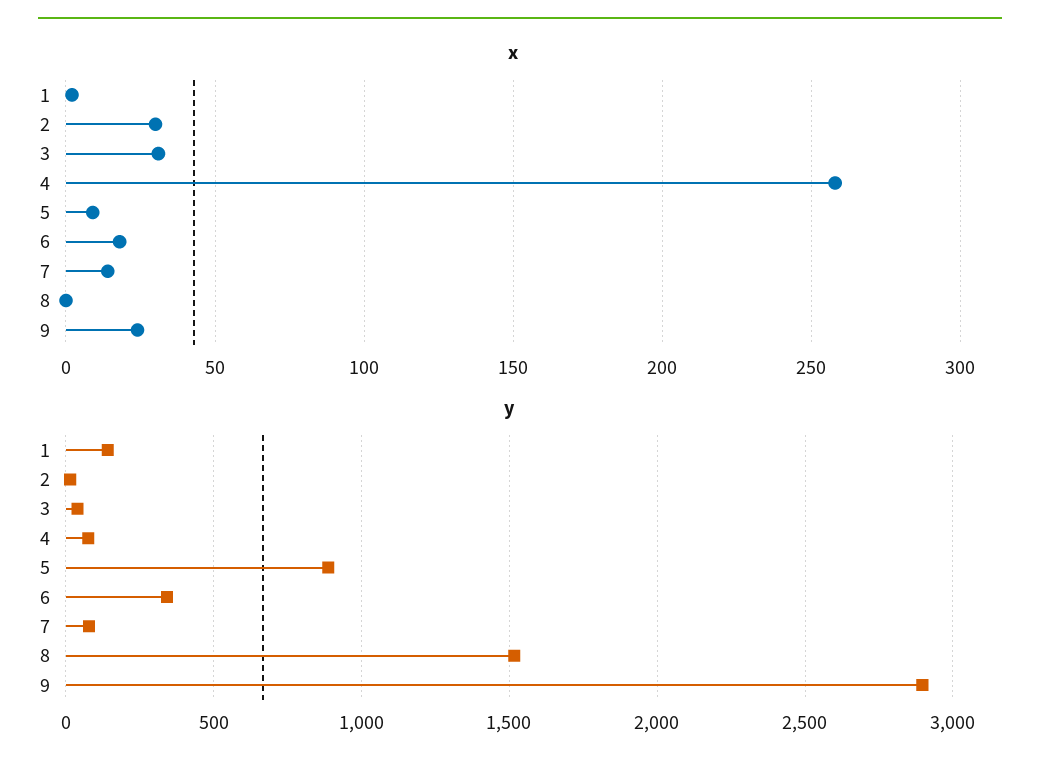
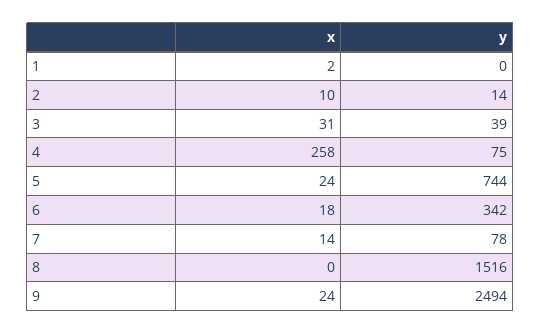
  {
    "x": {
      "1": 2,
-     "2": 30,
+     "2": 10,
      "3": 31,
      "4": 258,
-     "5": 10,
+     "5": 24,
      "6": 18,
      "7": 14,
      "8": 0,
      "9": 24
    },
    "y": {
-     "1": 150,
+     "1": 0,
      "2": 14,
      "3": 39,
      "4": 75,
-     "5": 900,
+     "5": 744,
      "6": 342,
      "7": 78,
      "8": 1516,
-     "9": 2900
+     "9": 2494
    }
  }

